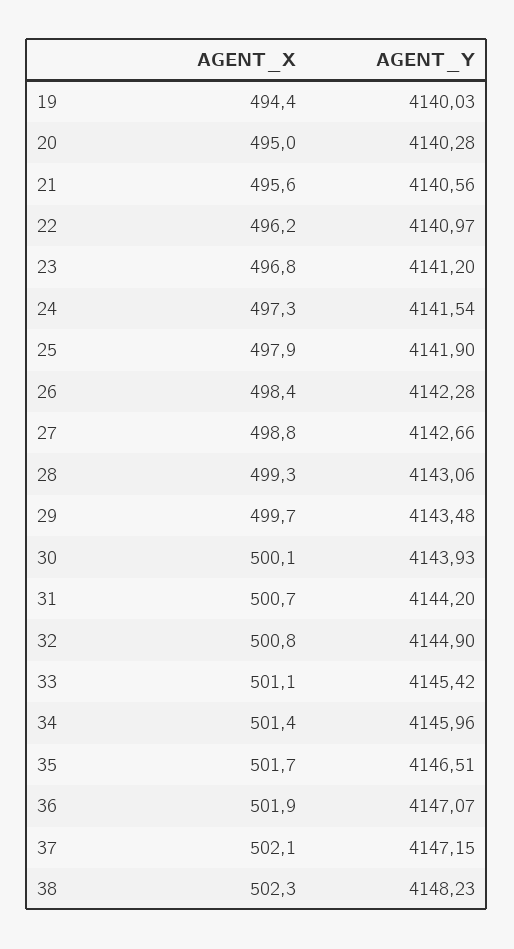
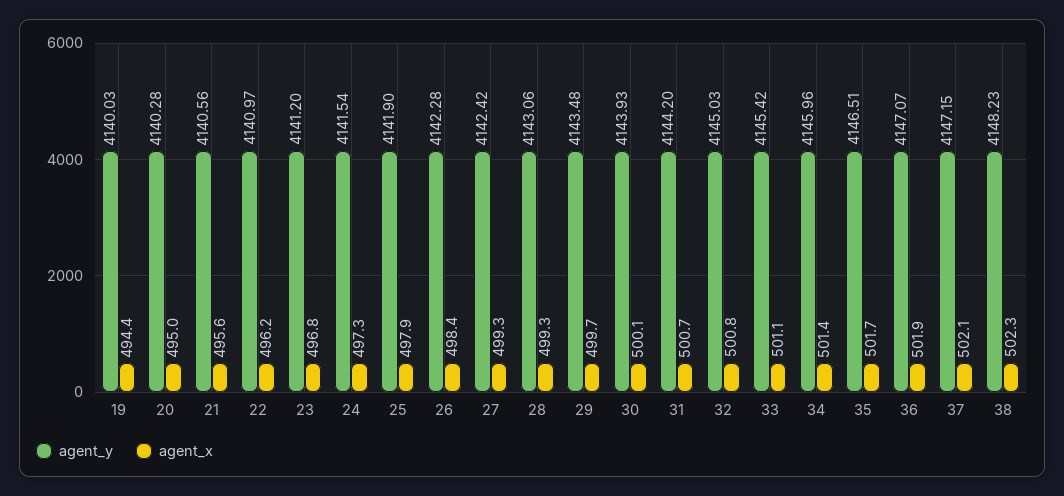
  {
    "AGENT_X": {
      "19": 494.4,
      "20": 495,
      "21": 495.6,
      "22": 496.2,
      "23": 496.8,
      "24": 497.3,
      "25": 497.9,
      "26": 498.4,
-     "27": 498.8,
+     "27": 499.3,
      "28": 499.3,
      "29": 499.7,
      "30": 500.1,
      "31": 500.7,
      "32": 500.8,
      "33": 501.1,
      "34": 501.4,
      "35": 501.7,
      "36": 501.9,
      "37": 502.1,
      "38": 502.3
    },
    "AGENT_Y": {
      "19": 4140.03,
      "20": 4140.28,
      "21": 4140.56,
      "22": 4140.97,
      "23": 4141.2,
      "24": 4141.54,
      "25": 4141.9,
      "26": 4142.28,
-     "27": 4142.66,
+     "27": 4142.42,
      "28": 4143.06,
      "29": 4143.48,
      "30": 4143.93,
      "31": 4144.2,
-     "32": 4144.9,
+     "32": 4145.03,
      "33": 4145.42,
      "34": 4145.96,
      "35": 4146.51,
      "36": 4147.07,
      "37": 4147.15,
      "38": 4148.23
    }
  }

